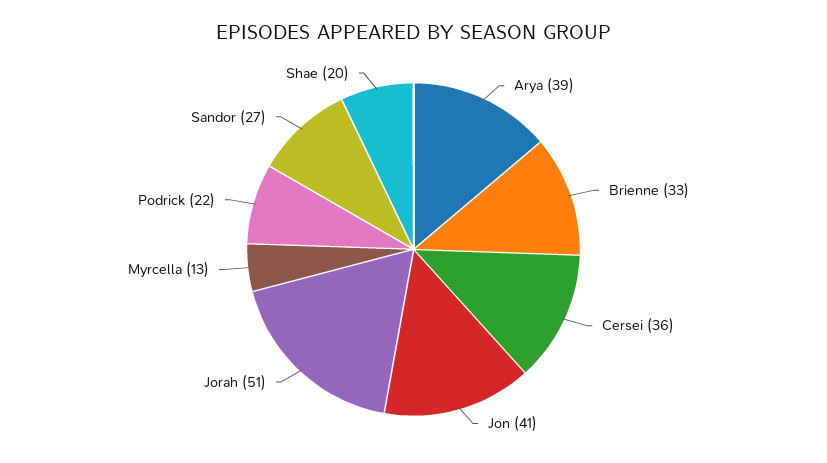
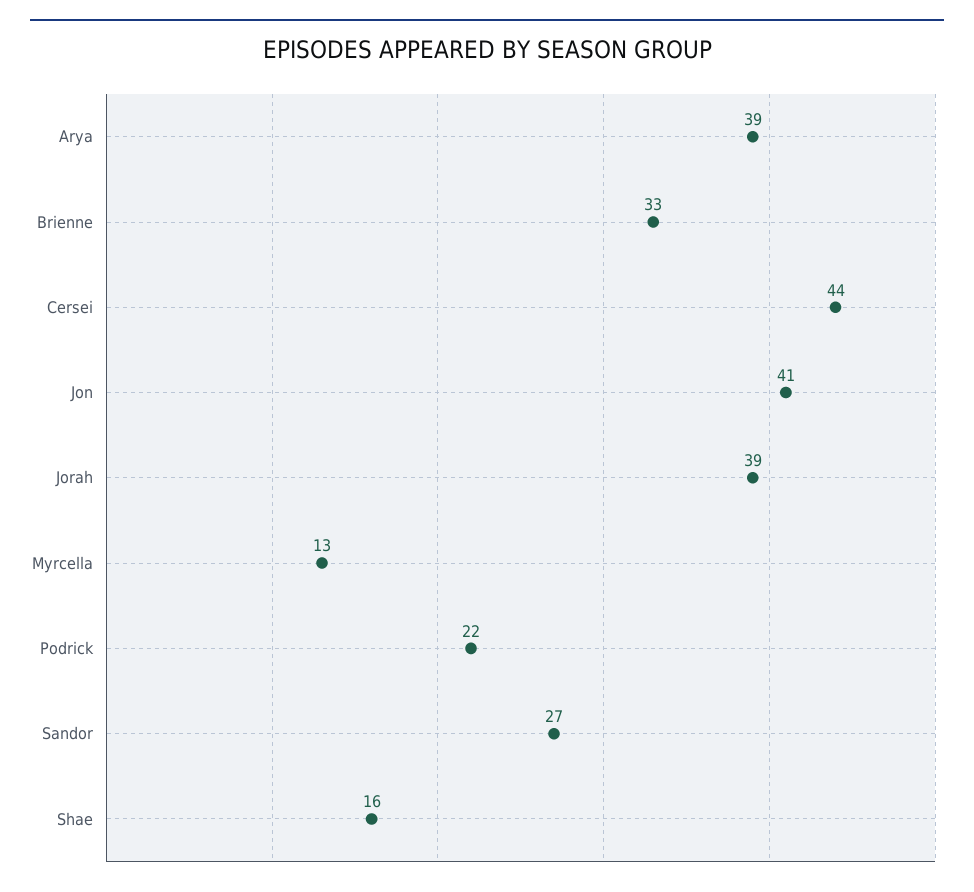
  {
    "Arya": 39,
    "Brienne": 33,
-   "Cersei": 36,
+   "Cersei": 44,
    "Jon": 41,
-   "Jorah": 51,
+   "Jorah": 39,
    "Myrcella": 13,
    "Podrick": 22,
    "Sandor": 27,
-   "Shae": 20
+   "Shae": 16
  }

